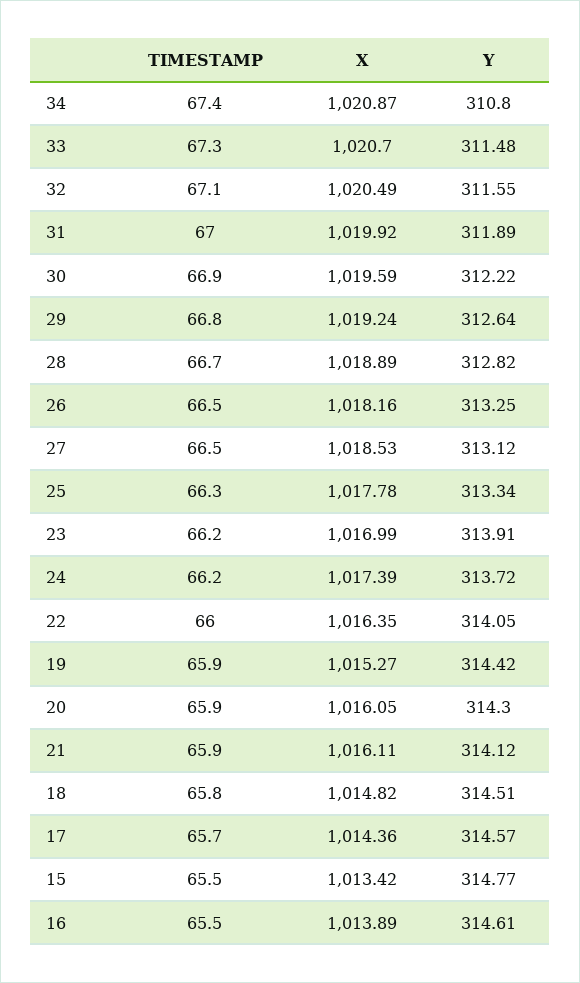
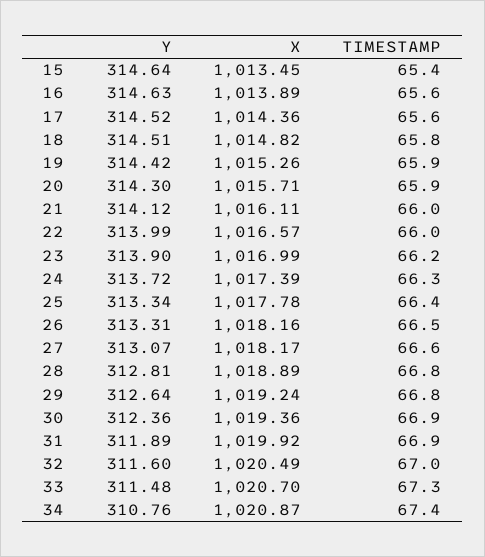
  {
    "TIMESTAMP": {
      "34": 67.4,
      "33": 67.3,
-     "32": 67.1,
+     "32": 67,
-     "31": 67,
+     "31": 66.9,
      "30": 66.9,
      "29": 66.8,
-     "28": 66.7,
+     "28": 66.8,
      "26": 66.5,
-     "27": 66.5,
+     "27": 66.6,
-     "25": 66.3,
+     "25": 66.4,
      "23": 66.2,
-     "24": 66.2,
+     "24": 66.3,
      "22": 66,
      "19": 65.9,
      "20": 65.9,
-     "21": 65.9,
+     "21": 66,
      "18": 65.8,
-     "17": 65.7,
+     "17": 65.6,
-     "15": 65.5,
+     "15": 65.4,
-     "16": 65.5
+     "16": 65.6
    },
    "X": {
      "34": 1020.87,
      "33": 1020.7,
      "32": 1020.49,
      "31": 1019.92,
-     "30": 1019.59,
+     "30": 1019.36,
      "29": 1019.24,
      "28": 1018.89,
      "26": 1018.16,
-     "27": 1018.53,
+     "27": 1018.17,
      "25": 1017.78,
      "23": 1016.99,
      "24": 1017.39,
-     "22": 1016.35,
+     "22": 1016.57,
-     "19": 1015.27,
+     "19": 1015.26,
-     "20": 1016.05,
+     "20": 1015.71,
      "21": 1016.11,
      "18": 1014.82,
      "17": 1014.36,
-     "15": 1013.42,
+     "15": 1013.45,
      "16": 1013.89
    },
    "Y": {
-     "34": 310.8,
+     "34": 310.76,
      "33": 311.48,
-     "32": 311.55,
+     "32": 311.6,
      "31": 311.89,
-     "30": 312.22,
+     "30": 312.36,
      "29": 312.64,
-     "28": 312.82,
+     "28": 312.81,
-     "26": 313.25,
+     "26": 313.31,
-     "27": 313.12,
+     "27": 313.07,
      "25": 313.34,
-     "23": 313.91,
+     "23": 313.9,
      "24": 313.72,
-     "22": 314.05,
+     "22": 313.99,
      "19": 314.42,
      "20": 314.3,
      "21": 314.12,
      "18": 314.51,
-     "17": 314.57,
+     "17": 314.52,
-     "15": 314.77,
+     "15": 314.64,
-     "16": 314.61
+     "16": 314.63
    }
  }

